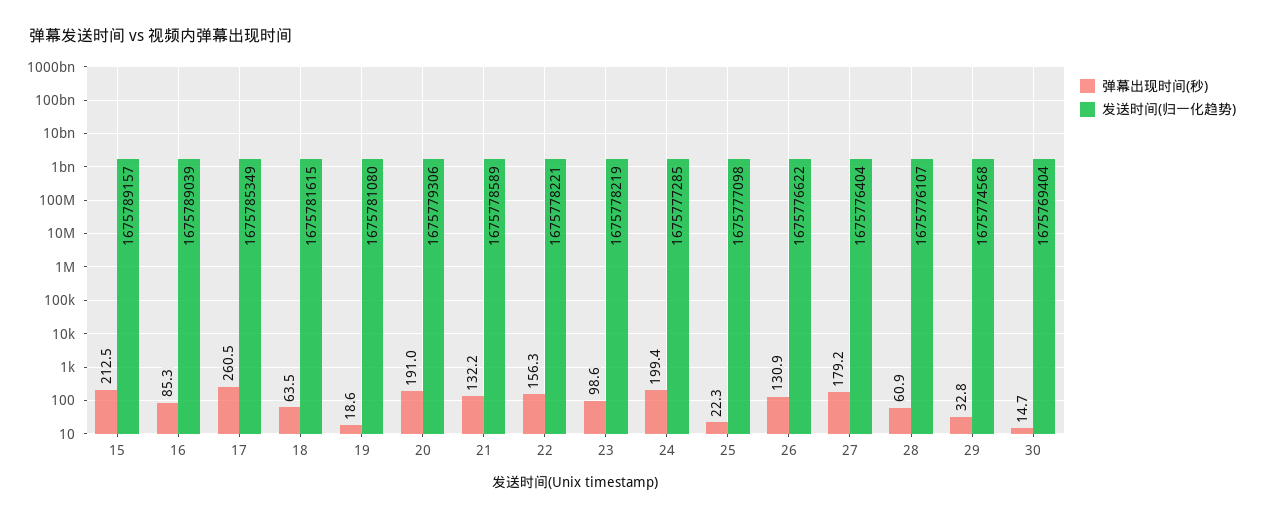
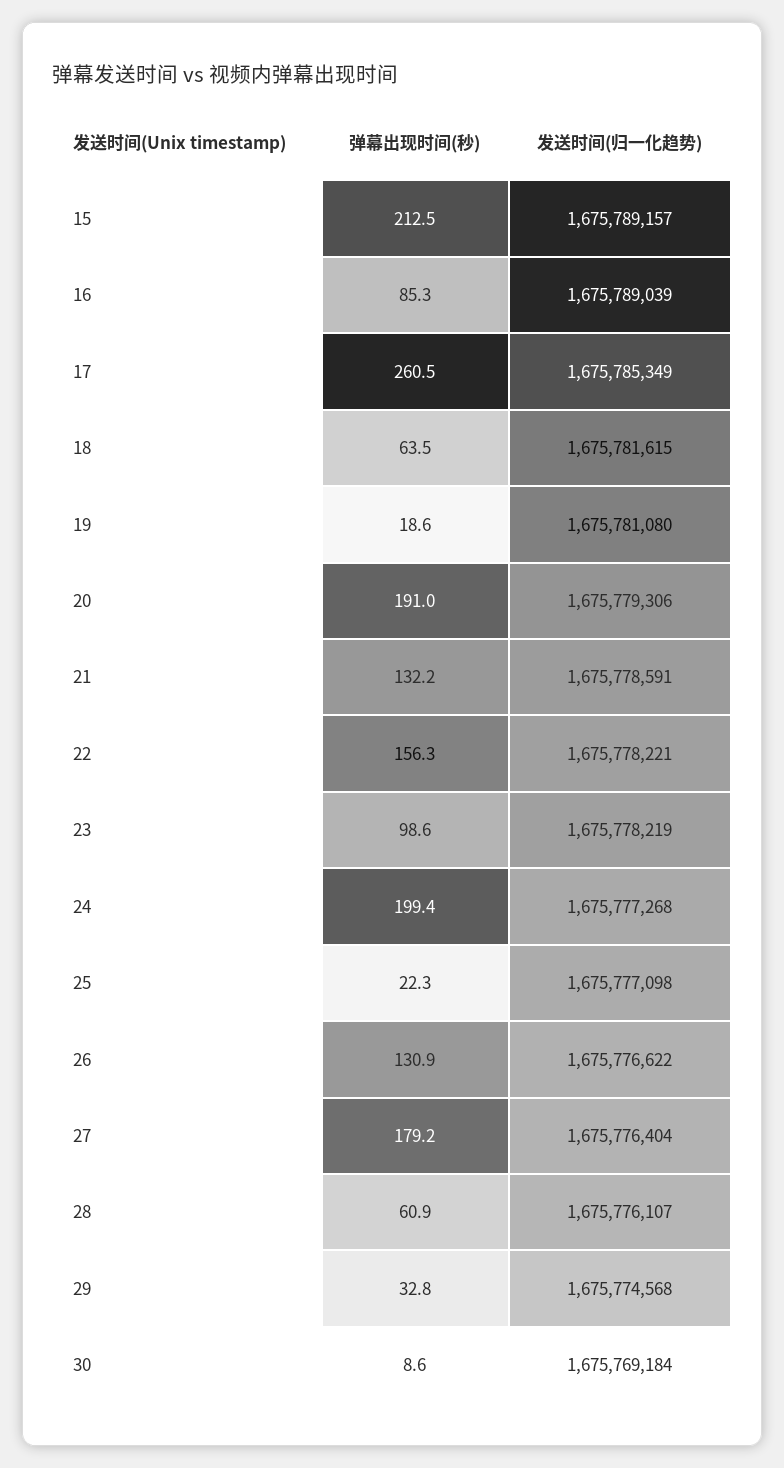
  {
    "弹幕出现时间(秒)": {
      "15": 212.5,
      "16": 85.3,
      "17": 260.5,
      "18": 63.5,
      "19": 18.6,
      "20": 191,
      "21": 132.2,
      "22": 156.3,
      "23": 98.6,
      "24": 199.4,
      "25": 22.3,
      "26": 130.9,
      "27": 179.2,
      "28": 60.9,
      "29": 32.8,
-     "30": 14.7
+     "30": 8.6
    },
    "发送时间(归一化趋势)": {
      "15": 1675789157,
      "16": 1675789039,
      "17": 1675785349,
      "18": 1675781615,
      "19": 1675781080,
      "20": 1675779306,
-     "21": 1675778589,
+     "21": 1675778591,
      "22": 1675778221,
      "23": 1675778219,
-     "24": 1675777285,
+     "24": 1675777268,
      "25": 1675777098,
      "26": 1675776622,
      "27": 1675776404,
      "28": 1675776107,
      "29": 1675774568,
-     "30": 1675769404
+     "30": 1675769184
    }
  }

